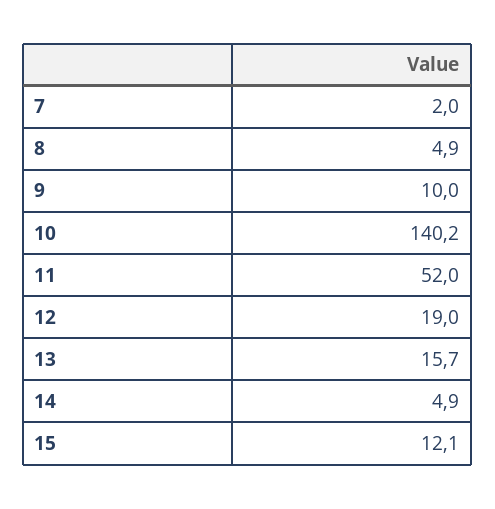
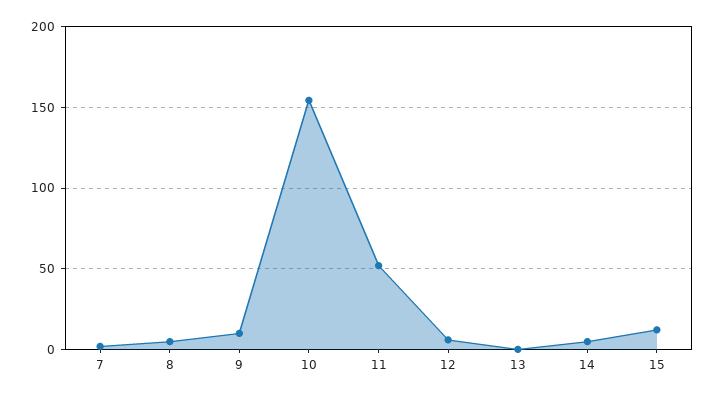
  {
    "7": 2,
    "8": 4.9,
    "9": 10,
-   "10": 140.2,
+   "10": 155,
    "11": 52,
-   "12": 19,
+   "12": 5,
-   "13": 15.7,
+   "13": 0,
    "14": 4.9,
    "15": 12.1
  }

